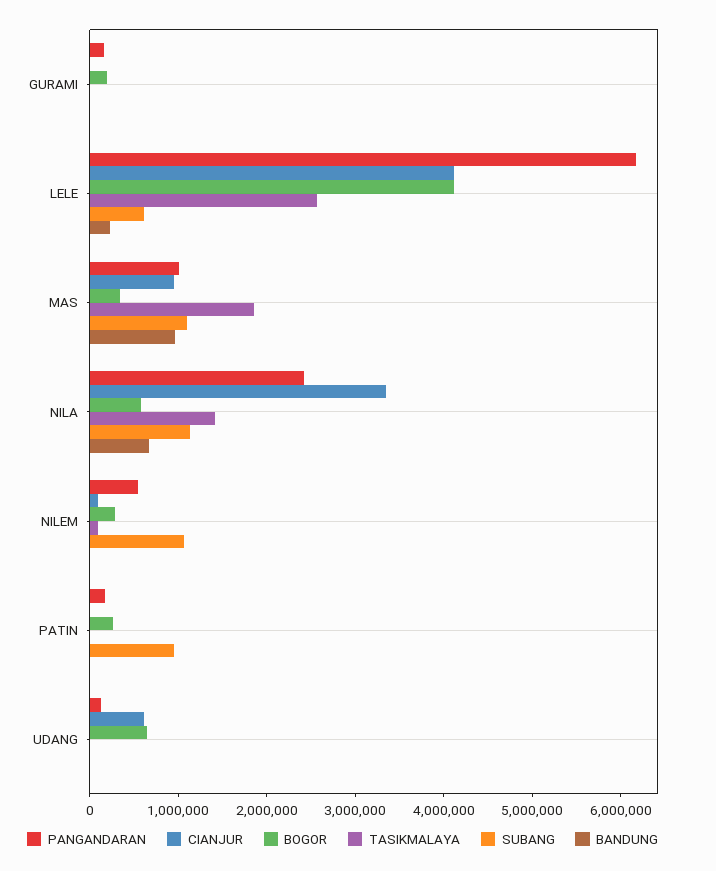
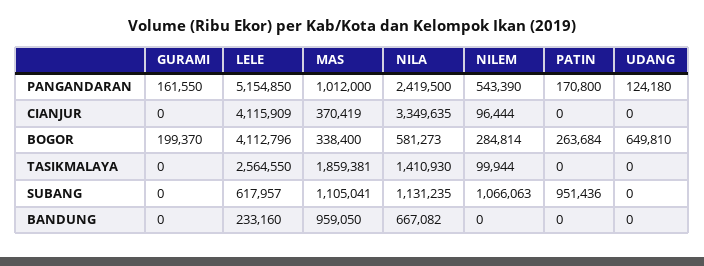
  {
    "PANGANDARAN": {
      "GURAMI": 161550,
-     "LELE": 6200000,
+     "LELE": 5154850,
      "MAS": 1012000,
      "NILA": 2419500,
      "NILEM": 543390,
      "PATIN": 170800,
      "UDANG": 124180
    },
    "CIANJUR": {
      "GURAMI": 0,
      "LELE": 4115909,
-     "MAS": 1000000,
+     "MAS": 370419,
      "NILA": 3349635,
      "NILEM": 96444,
      "PATIN": 0,
-     "UDANG": 600000
+     "UDANG": 0
    },
    "BOGOR": {
      "GURAMI": 199370,
      "LELE": 4112796,
      "MAS": 338400,
      "NILA": 581273,
      "NILEM": 284814,
      "PATIN": 263684,
      "UDANG": 649810
    },
    "TASIKMALAYA": {
      "GURAMI": 0,
      "LELE": 2564550,
      "MAS": 1859381,
      "NILA": 1410930,
      "NILEM": 99944,
      "PATIN": 0,
      "UDANG": 0
    },
    "SUBANG": {
      "GURAMI": 0,
      "LELE": 617957,
      "MAS": 1105041,
      "NILA": 1131235,
      "NILEM": 1066063,
      "PATIN": 951436,
      "UDANG": 0
    },
    "BANDUNG": {
      "GURAMI": 0,
      "LELE": 233160,
      "MAS": 959050,
      "NILA": 667082,
      "NILEM": 0,
      "PATIN": 0,
      "UDANG": 0
    }
  }

